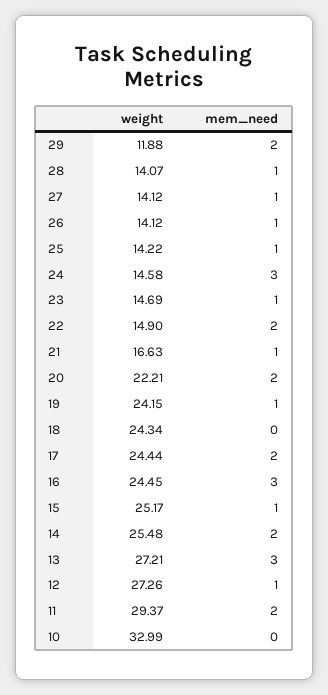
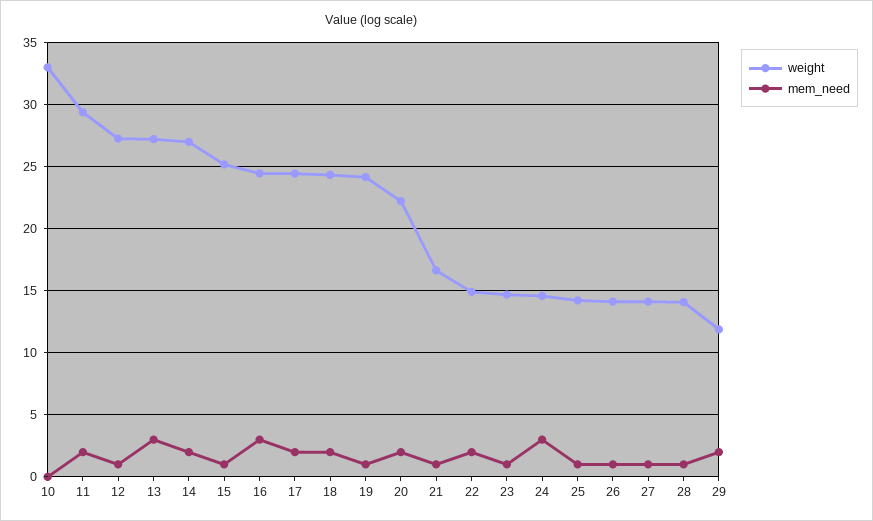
  {
    "weight": {
      "29": 11.88,
      "28": 14.07,
      "27": 14.12,
      "26": 14.12,
      "25": 14.22,
      "24": 14.58,
      "23": 14.69,
      "22": 14.9,
      "21": 16.63,
      "20": 22.21,
      "19": 24.15,
      "18": 24.34,
      "17": 24.44,
      "16": 24.45,
      "15": 25.17,
-     "14": 25.48,
+     "14": 27,
      "13": 27.21,
      "12": 27.26,
      "11": 29.37,
      "10": 32.99
    },
    "mem_need": {
      "29": 2,
      "28": 1,
      "27": 1,
      "26": 1,
      "25": 1,
      "24": 3,
      "23": 1,
      "22": 2,
      "21": 1,
      "20": 2,
      "19": 1,
-     "18": 0,
+     "18": 2,
      "17": 2,
      "16": 3,
      "15": 1,
      "14": 2,
      "13": 3,
      "12": 1,
      "11": 2,
      "10": 0
    }
  }

